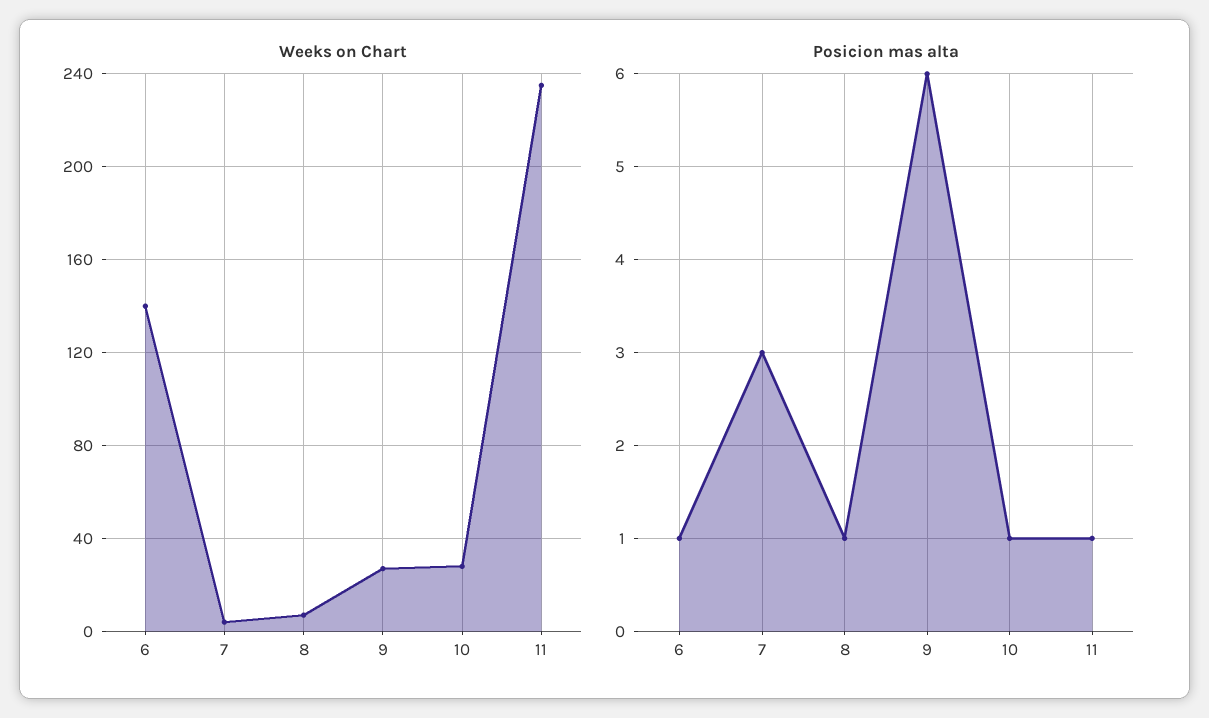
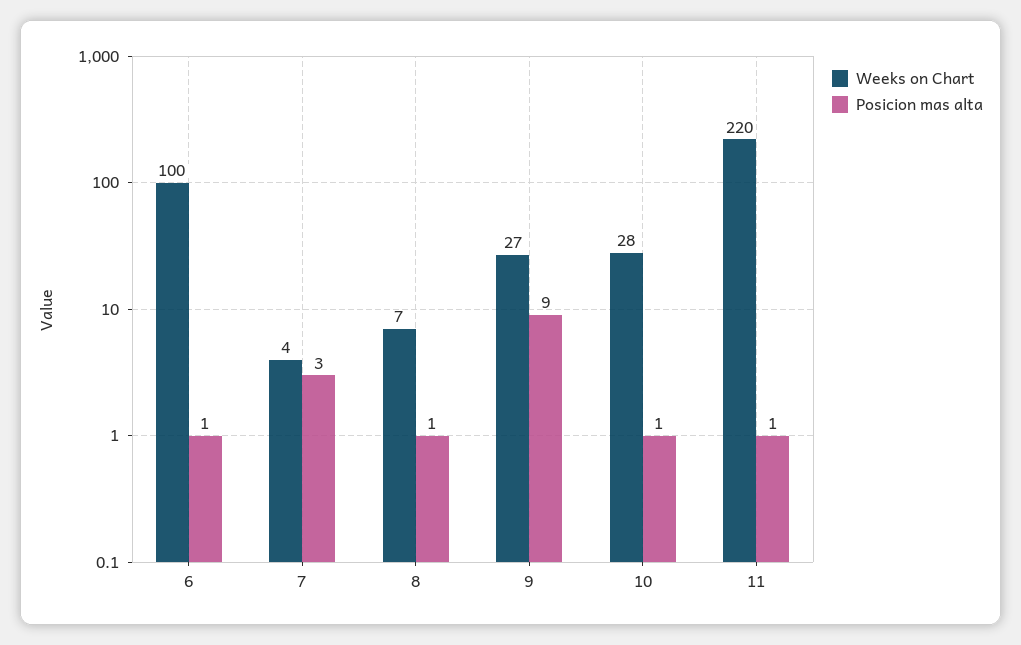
  {
    "Weeks on Chart": {
-     "6": 140,
+     "6": 100,
      "7": 4,
      "8": 7,
      "9": 27,
      "10": 28,
-     "11": 235
+     "11": 220
    },
    "Posicion mas alta": {
      "6": 1,
      "7": 3,
      "8": 1,
-     "9": 6,
+     "9": 9,
      "10": 1,
      "11": 1
    }
  }

